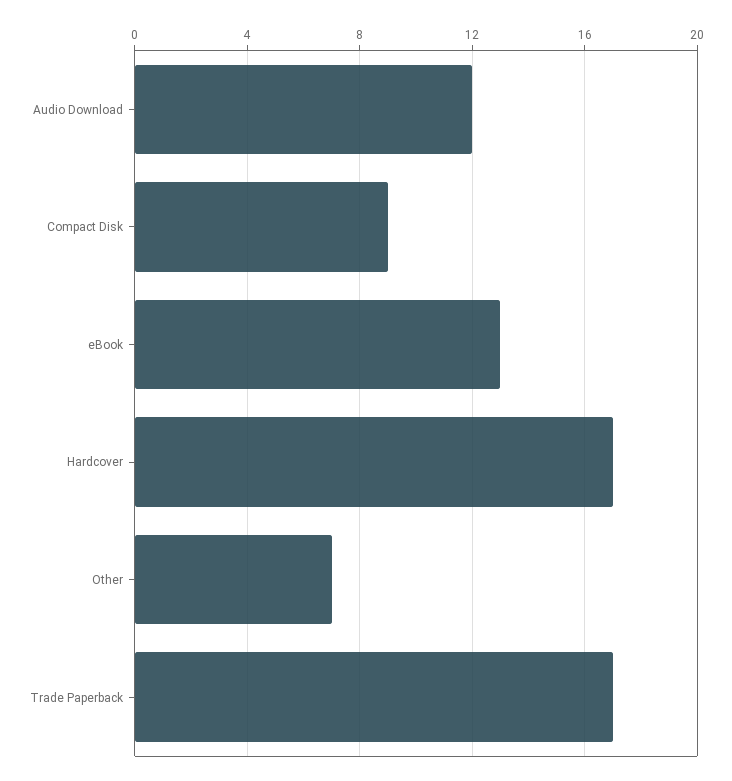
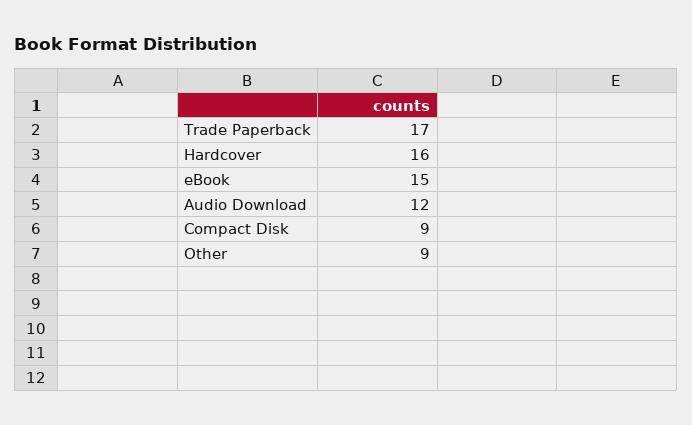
  {
    "Audio Download": 12,
    "Compact Disk": 9,
-   "eBook": 13,
+   "eBook": 15,
-   "Hardcover": 17,
+   "Hardcover": 16,
-   "Other": 7,
+   "Other": 9,
    "Trade Paperback": 17
  }

